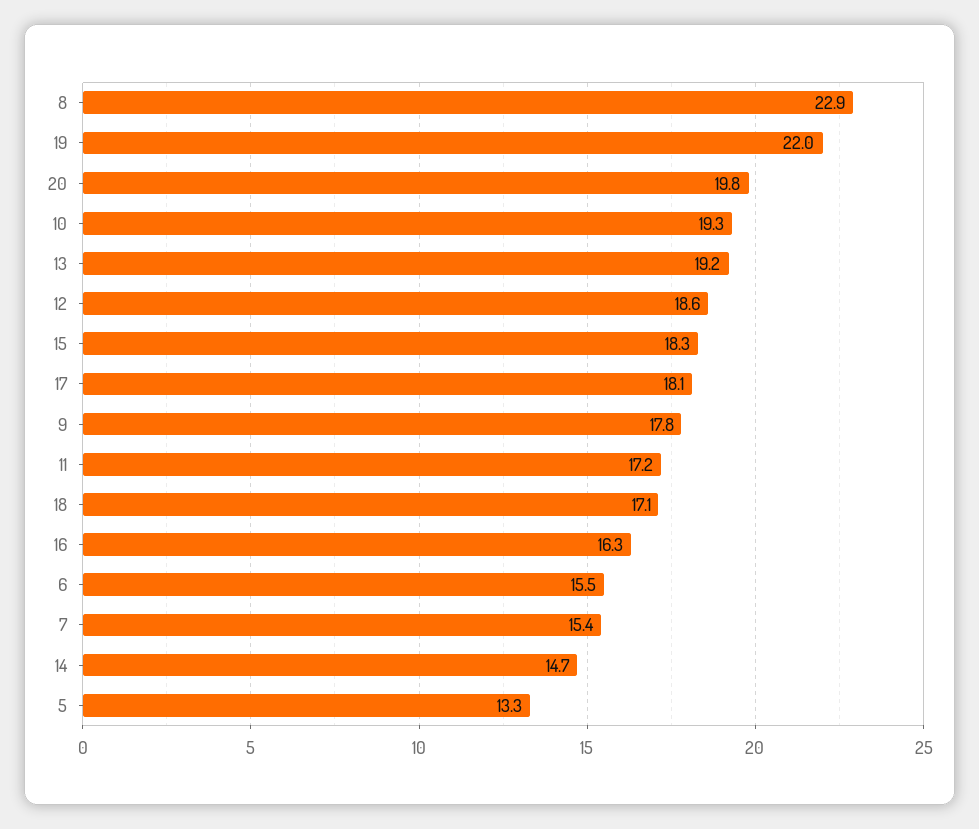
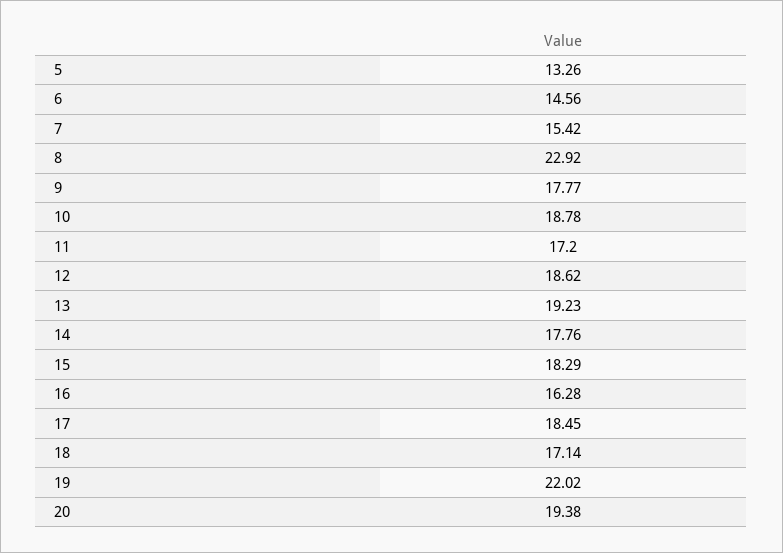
  {
    "8": 22.92,
    "19": 22.02,
-   "20": 19.8,
+   "20": 19.38,
-   "10": 19.3,
+   "10": 18.78,
    "13": 19.23,
    "12": 18.62,
    "15": 18.29,
-   "17": 18.1,
+   "17": 18.45,
    "9": 17.77,
    "11": 17.2,
    "18": 17.14,
    "16": 16.28,
-   "6": 15.5,
+   "6": 14.56,
    "7": 15.42,
-   "14": 14.7,
+   "14": 17.76,
    "5": 13.26
  }

